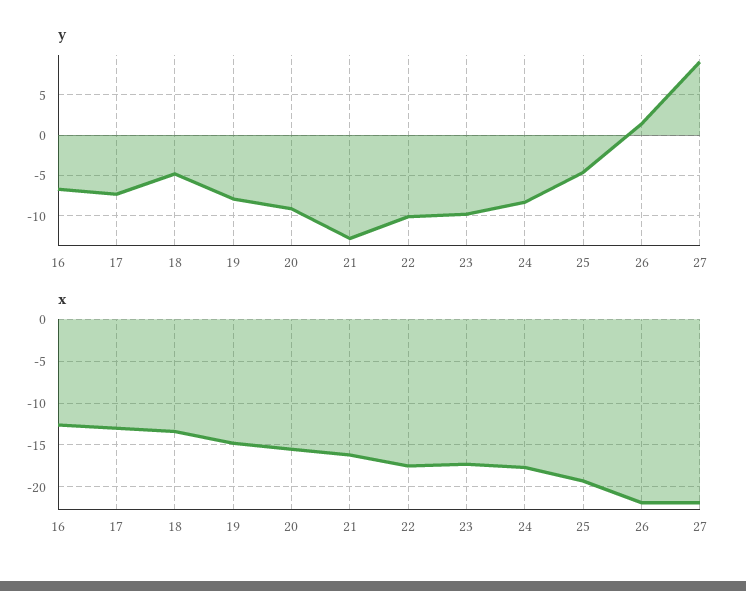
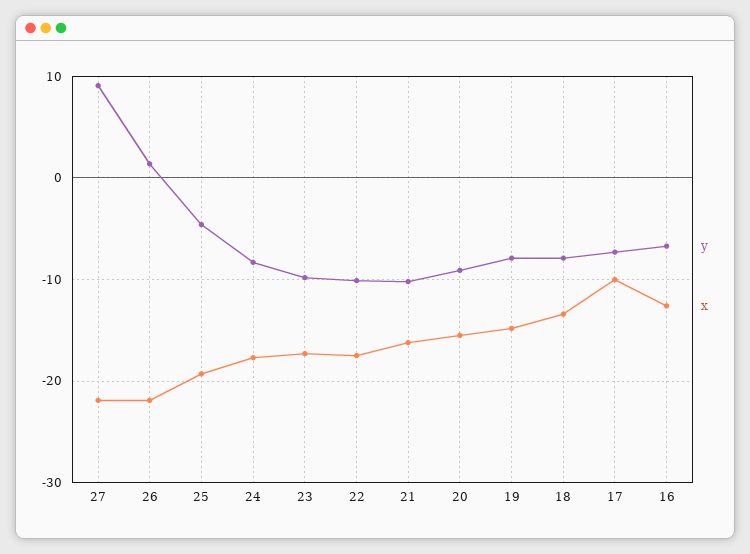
  {
    "y": {
      "16": -7,
      "17": -7,
-     "18": -5,
+     "18": -8,
      "19": -8,
      "20": -9,
-     "21": -13,
+     "21": -10,
      "22": -10,
      "23": -10,
      "24": -8,
      "25": -5,
      "26": 1,
      "27": 9
    },
    "x": {
      "16": -13,
-     "17": -13,
+     "17": -10,
      "18": -13,
      "19": -15,
      "20": -16,
      "21": -16,
      "22": -18,
      "23": -17,
      "24": -18,
      "25": -19,
      "26": -22,
      "27": -22
    }
  }

